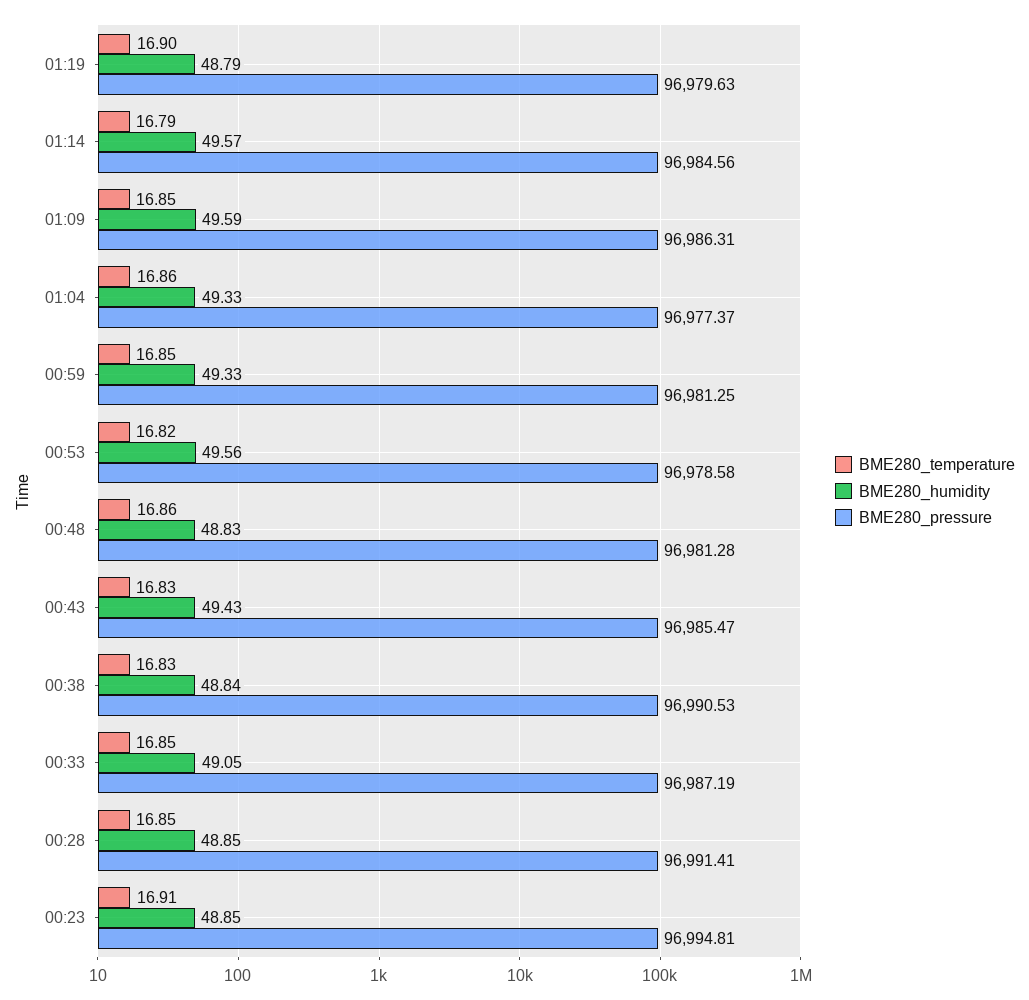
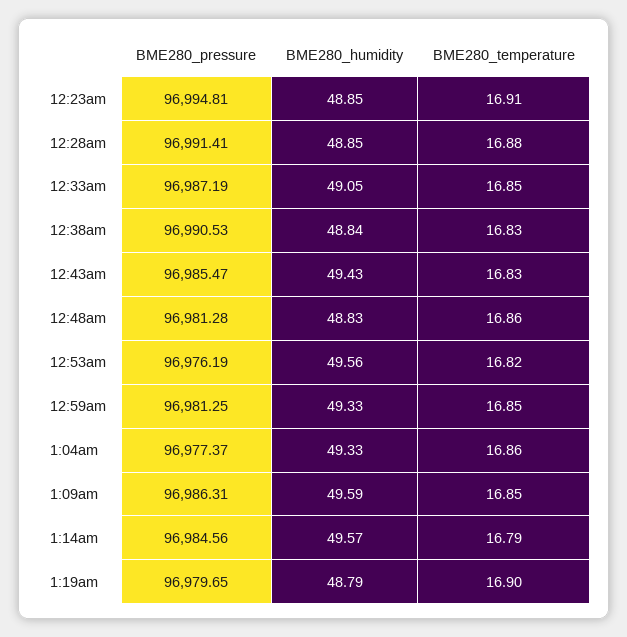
  {
    "BME280_temperature": {
      "01:19": 16.9,
      "01:14": 16.79,
      "01:09": 16.85,
      "01:04": 16.86,
      "00:59": 16.85,
      "00:53": 16.82,
      "00:48": 16.86,
      "00:43": 16.83,
      "00:38": 16.83,
      "00:33": 16.85,
-     "00:28": 16.85,
+     "00:28": 16.88,
      "00:23": 16.91
    },
    "BME280_humidity": {
      "01:19": 48.79,
      "01:14": 49.57,
      "01:09": 49.59,
      "01:04": 49.33,
      "00:59": 49.33,
      "00:53": 49.56,
      "00:48": 48.83,
      "00:43": 49.43,
      "00:38": 48.84,
      "00:33": 49.05,
      "00:28": 48.85,
      "00:23": 48.85
    },
    "BME280_pressure": {
-     "01:19": 96979.63,
+     "01:19": 96979.65,
      "01:14": 96984.56,
      "01:09": 96986.31,
      "01:04": 96977.37,
      "00:59": 96981.25,
-     "00:53": 96978.58,
+     "00:53": 96976.19,
      "00:48": 96981.28,
      "00:43": 96985.47,
      "00:38": 96990.53,
      "00:33": 96987.19,
      "00:28": 96991.41,
      "00:23": 96994.81
    }
  }

